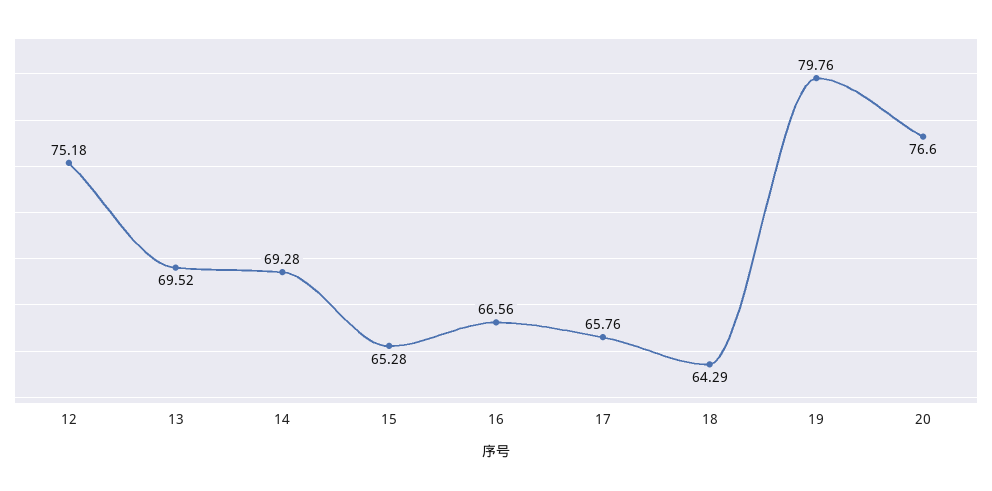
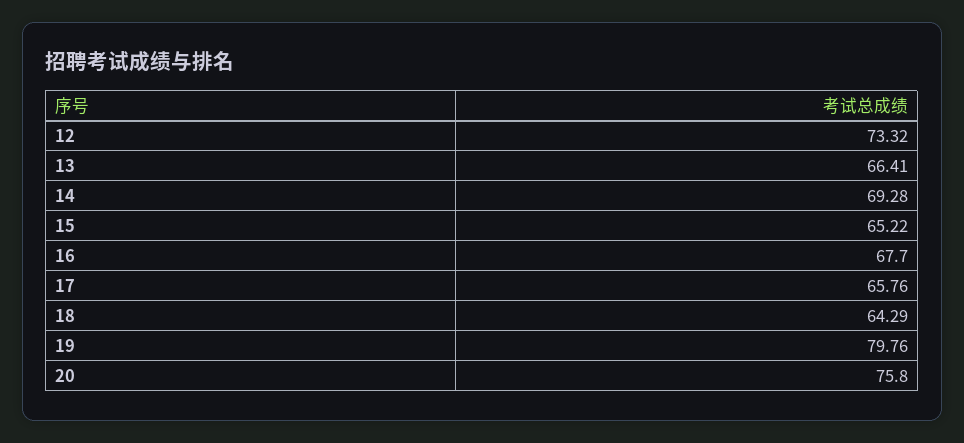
  {
-   "12": 75.18,
+   "12": 73.32,
-   "13": 69.52,
+   "13": 66.41,
    "14": 69.28,
-   "15": 65.28,
+   "15": 65.22,
-   "16": 66.56,
+   "16": 67.7,
    "17": 65.76,
    "18": 64.29,
    "19": 79.76,
-   "20": 76.6
+   "20": 75.8
  }

